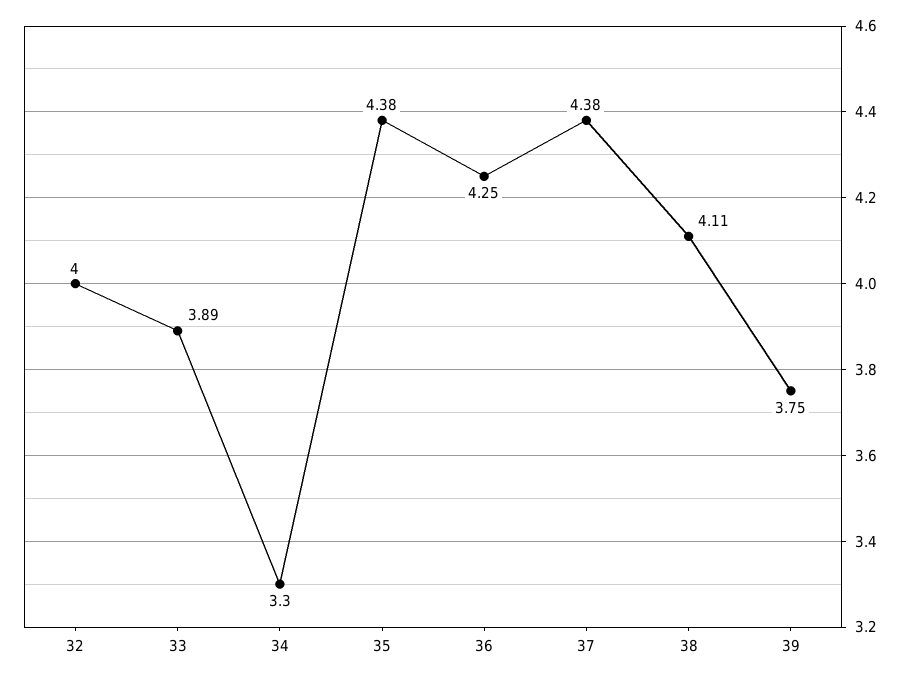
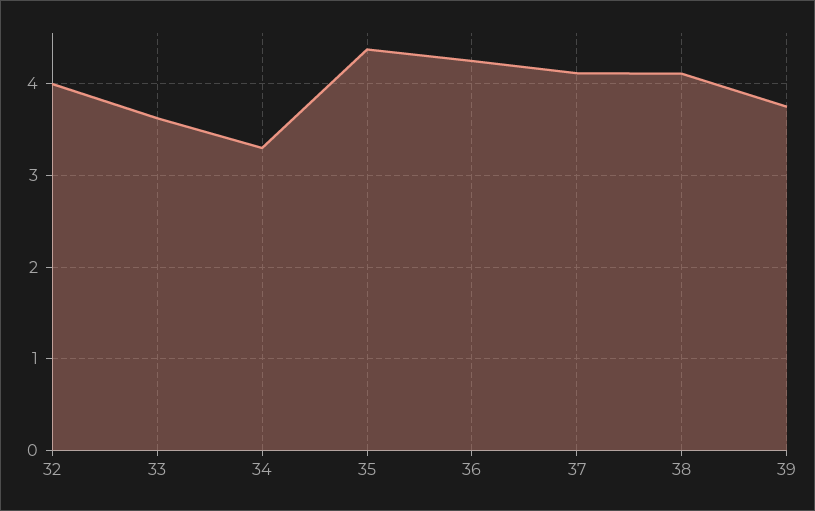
  {
    "32": 4,
-   "33": 3.89,
+   "33": 3.6,
    "34": 3.3,
    "35": 4.38,
    "36": 4.25,
-   "37": 4.38,
+   "37": 4.1,
    "38": 4.11,
    "39": 3.75
  }

